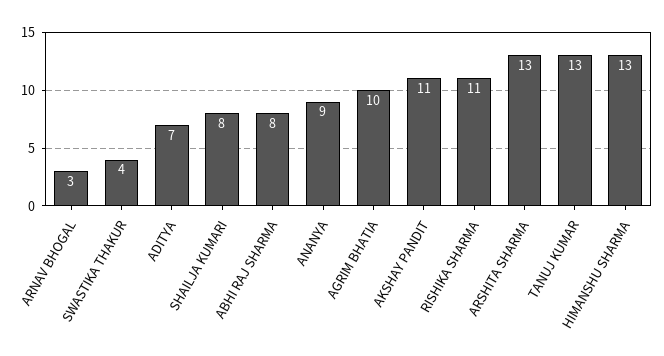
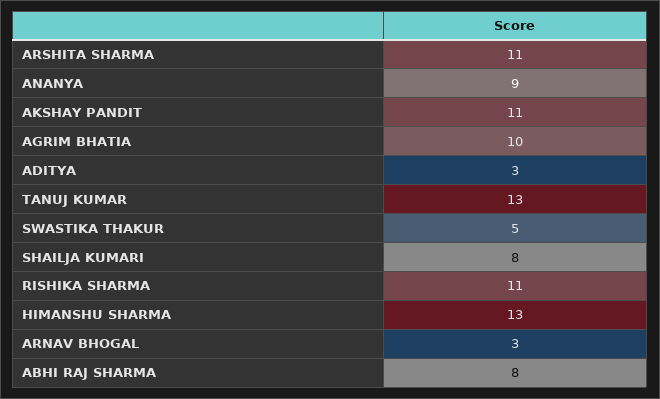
  {
    "ARNAV BHOGAL": 3,
-   "SWASTIKA THAKUR": 4,
+   "SWASTIKA THAKUR": 5,
-   "ADITYA": 7,
+   "ADITYA": 3,
    "SHAILJA KUMARI": 8,
    "ABHI RAJ SHARMA": 8,
    "ANANYA": 9,
    "AGRIM BHATIA": 10,
    "AKSHAY PANDIT": 11,
    "RISHIKA SHARMA": 11,
-   "ARSHITA SHARMA": 13,
+   "ARSHITA SHARMA": 11,
    "TANUJ KUMAR": 13,
    "HIMANSHU SHARMA": 13
  }

